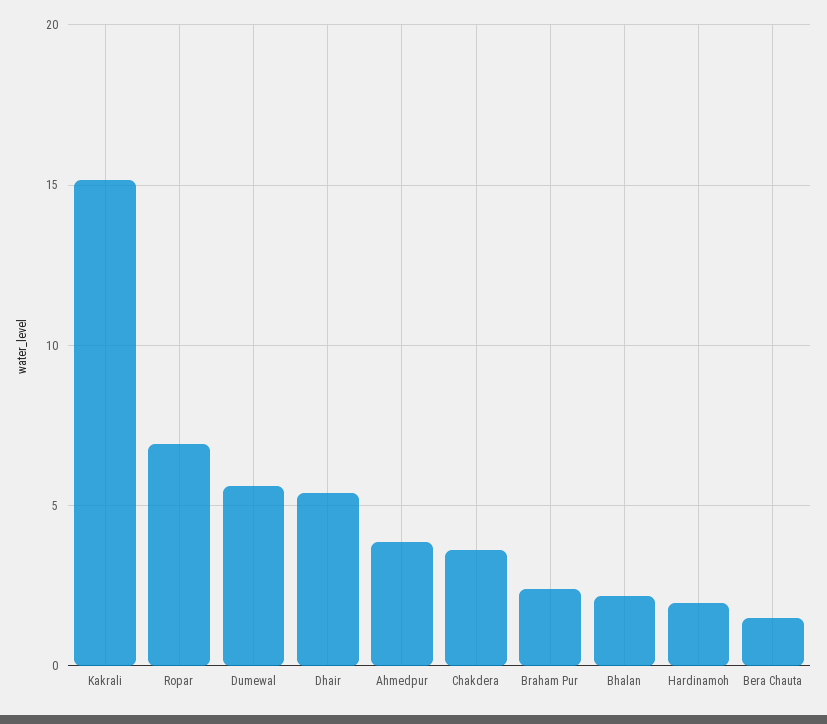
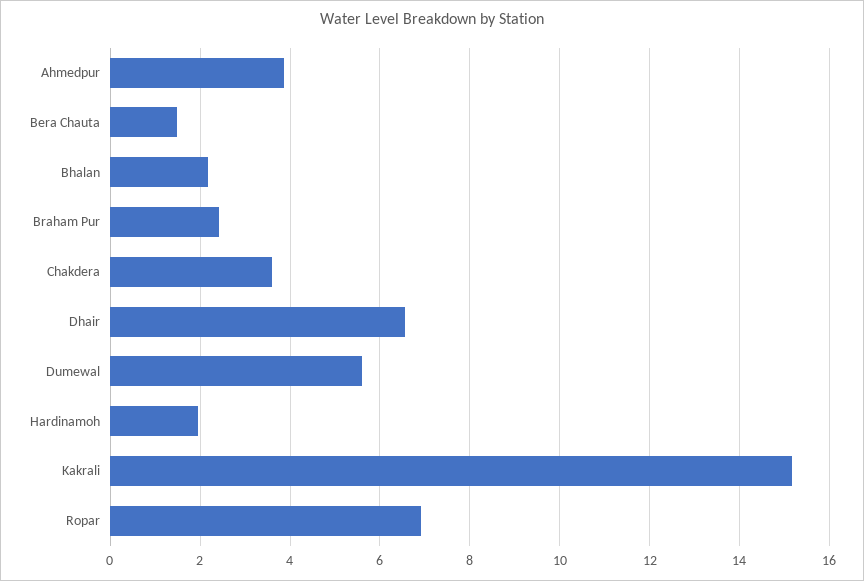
  {
    "Kakrali": 15.2,
    "Ropar": 7,
    "Dumewal": 5.6,
-   "Dhair": 5.5,
+   "Dhair": 6.6,
    "Ahmedpur": 3.8,
    "Chakdera": 3.6,
    "Braham Pur": 2.4,
    "Bhalan": 2.2,
    "Hardinamoh": 2,
    "Bera Chauta": 1.4
  }

